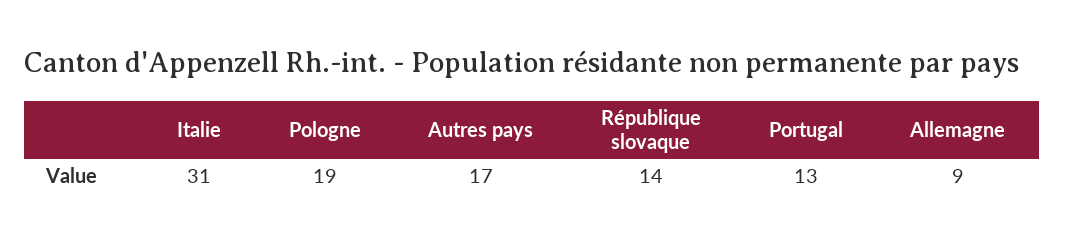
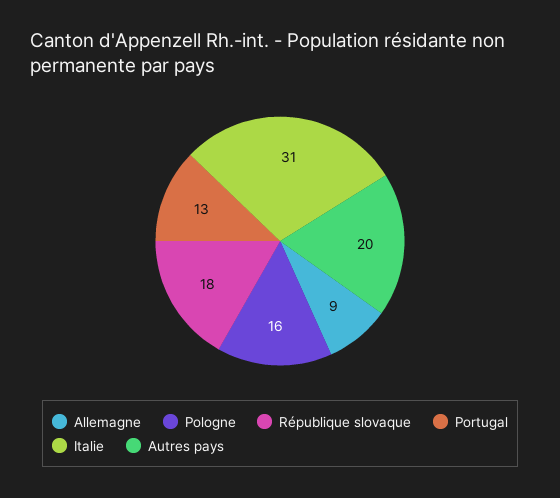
  {
    "Italie": 31,
-   "Pologne": 19,
+   "Pologne": 16,
-   "Autres pays": 17,
+   "Autres pays": 20,
-   "République slovaque": 14,
+   "République slovaque": 18,
    "Portugal": 13,
    "Allemagne": 9
  }

